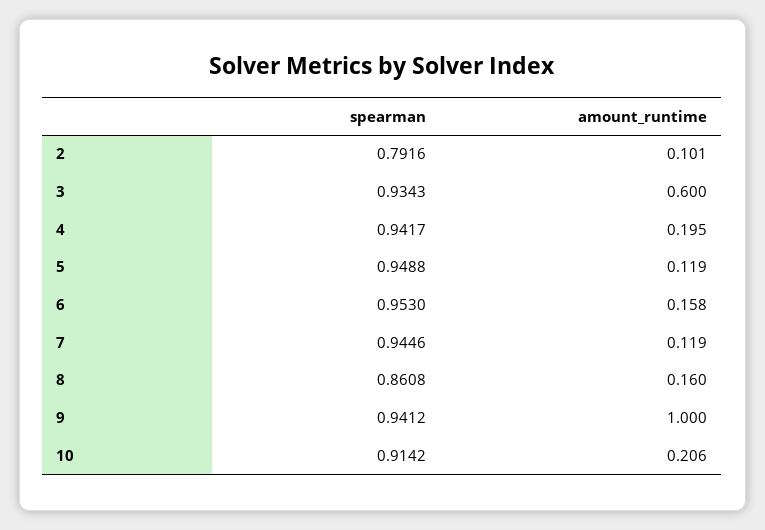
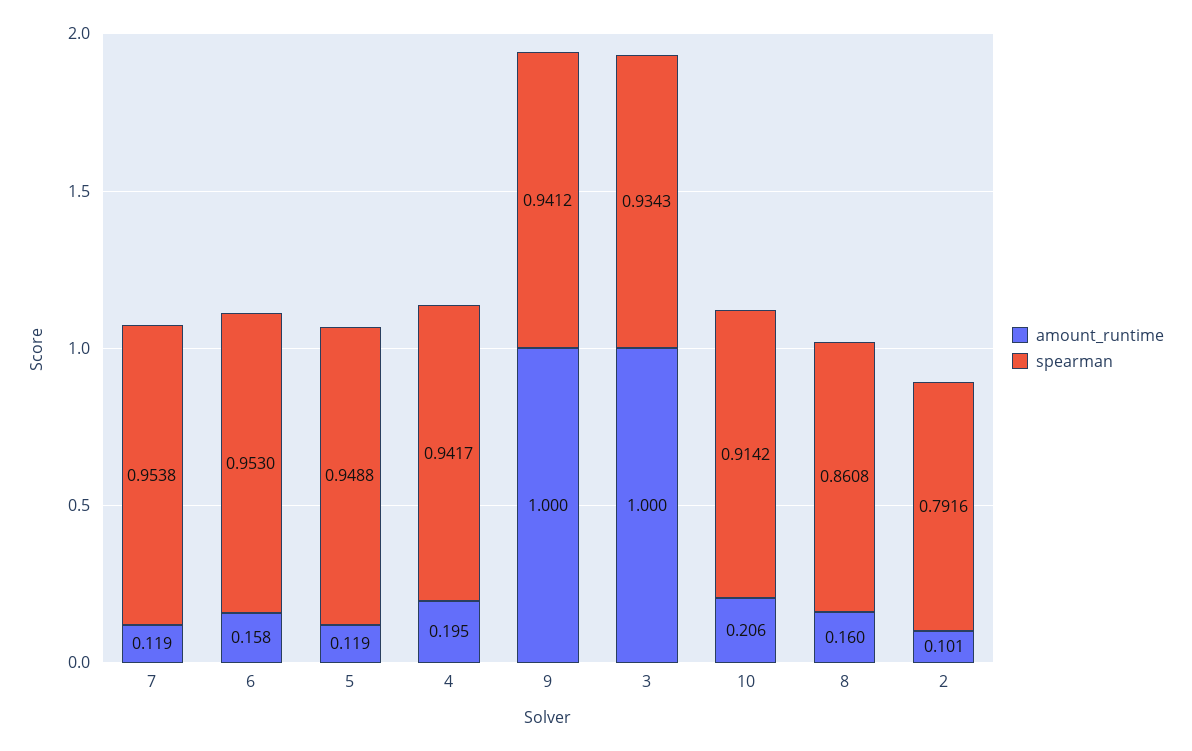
  {
    "spearman": {
      "2": 0.7916,
      "3": 0.9343,
      "4": 0.9417,
      "5": 0.9488,
      "6": 0.953,
-     "7": 0.9446,
+     "7": 0.9538,
      "8": 0.8608,
      "9": 0.9412,
      "10": 0.9142
    },
    "amount_runtime": {
      "2": 0.101,
-     "3": 0.6,
+     "3": 1,
      "4": 0.195,
      "5": 0.119,
      "6": 0.158,
      "7": 0.119,
      "8": 0.16,
      "9": 1,
      "10": 0.206
    }
  }

